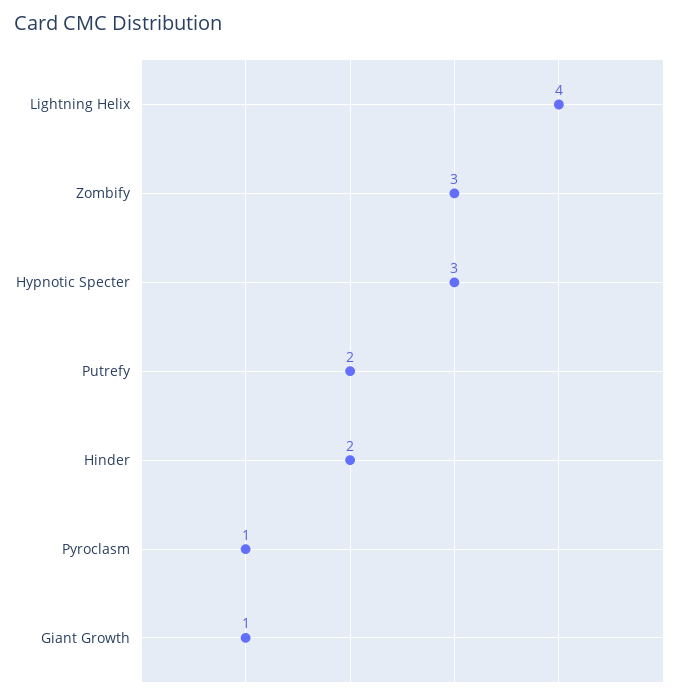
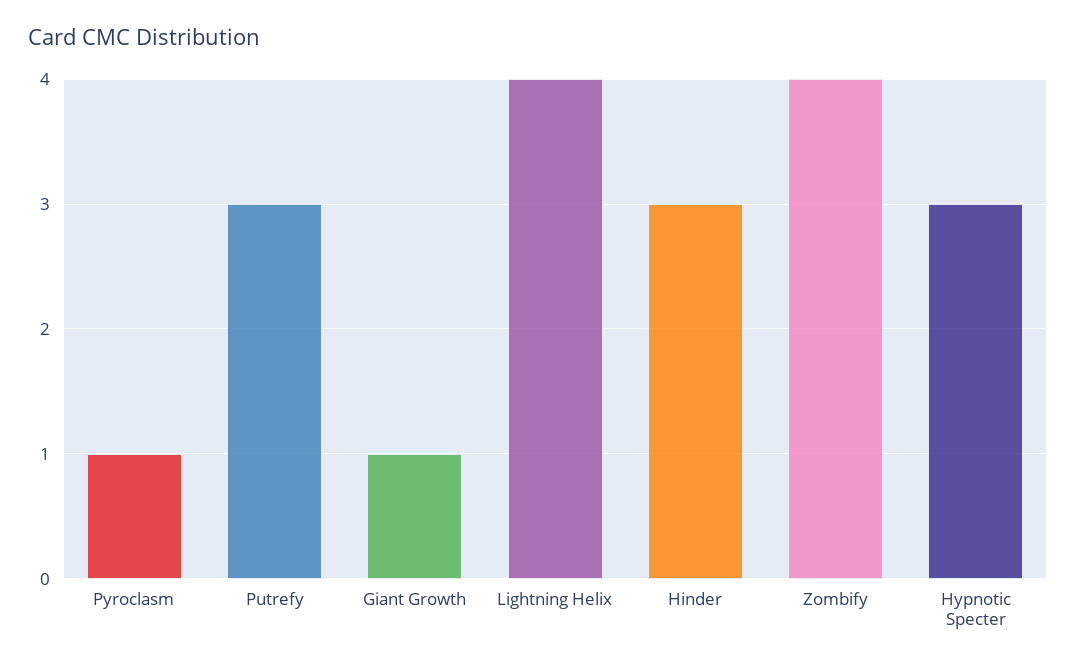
  {
    "Lightning Helix": 4,
-   "Zombify": 3,
+   "Zombify": 4,
    "Hypnotic Specter": 3,
-   "Putrefy": 2,
+   "Putrefy": 3,
-   "Hinder": 2,
+   "Hinder": 3,
    "Pyroclasm": 1,
    "Giant Growth": 1
  }

